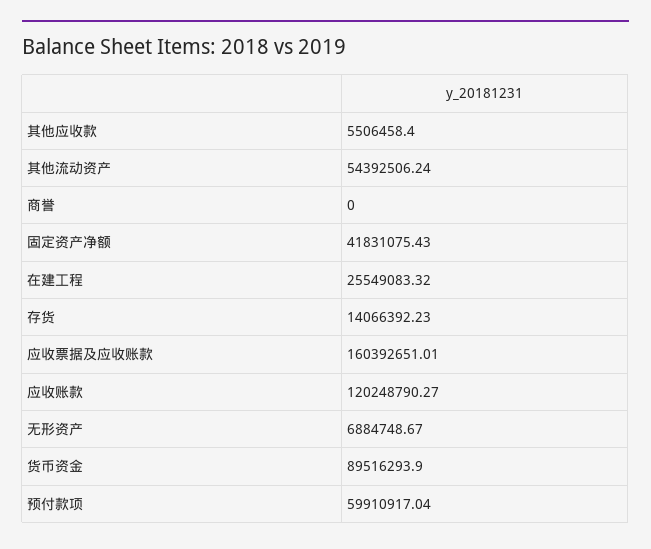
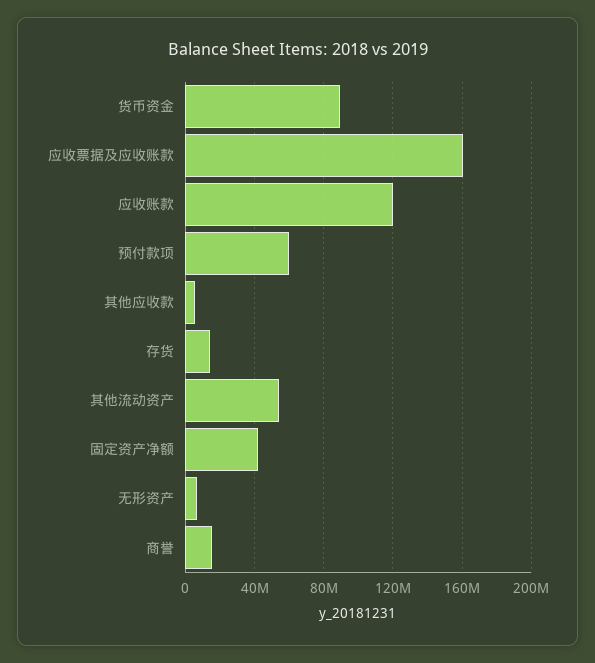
  {
    "其他应收款": 5506458.4,
    "其他流动资产": 54392506.24,
-   "商誉": 0,
+   "商誉": 15000000,
    "固定资产净额": 41831075.43,
-   "在建工程": 25549083.32,
    "存货": 14066392.23,
    "应收票据及应收账款": 160392651.01,
    "应收账款": 120248790.27,
    "无形资产": 6884748.67,
    "货币资金": 89516293.9,
    "预付款项": 59910917.04
  }

